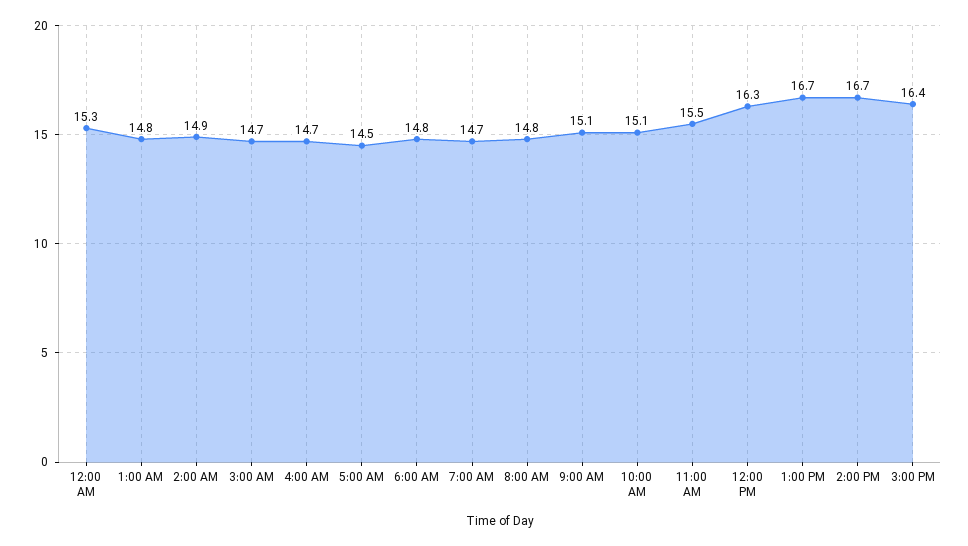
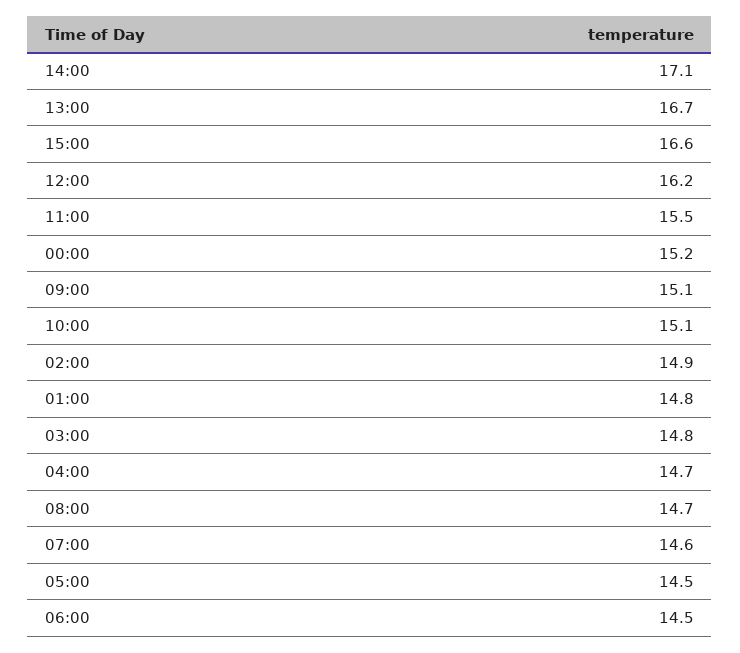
  {
-   "12:00 AM": 15.3,
+   "12:00 AM": 15.2,
    "1:00 AM": 14.8,
    "2:00 AM": 14.9,
-   "3:00 AM": 14.7,
+   "3:00 AM": 14.8,
    "4:00 AM": 14.7,
    "5:00 AM": 14.5,
-   "6:00 AM": 14.8,
+   "6:00 AM": 14.5,
-   "7:00 AM": 14.7,
+   "7:00 AM": 14.6,
-   "8:00 AM": 14.8,
+   "8:00 AM": 14.7,
    "9:00 AM": 15.1,
    "10:00 AM": 15.1,
    "11:00 AM": 15.5,
-   "12:00 PM": 16.3,
+   "12:00 PM": 16.2,
    "1:00 PM": 16.7,
-   "2:00 PM": 16.7,
+   "2:00 PM": 17.1,
-   "3:00 PM": 16.4
+   "3:00 PM": 16.6
  }

